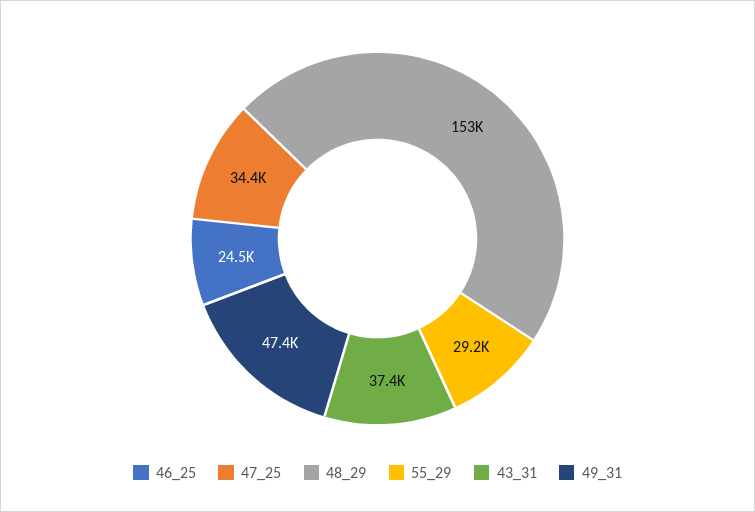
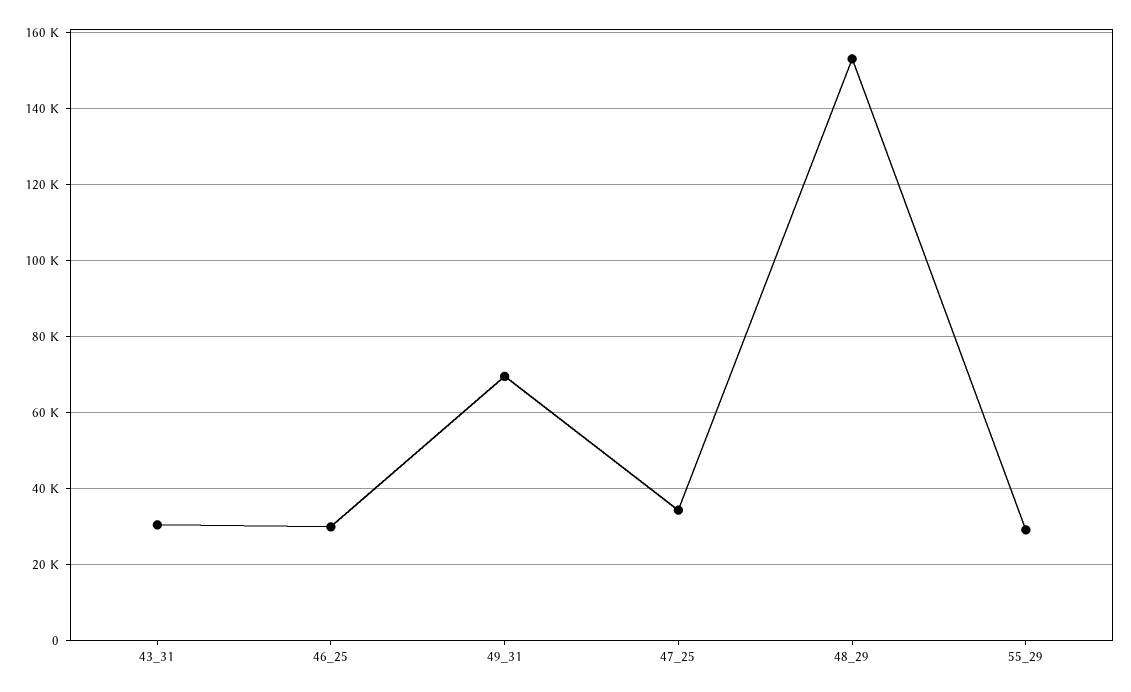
  {
-   "46_25": 24500,
+   "46_25": 30000,
    "47_25": 34400,
    "48_29": 153000,
    "55_29": 29200,
-   "43_31": 37400,
+   "43_31": 30000,
-   "49_31": 47400
+   "49_31": 70000
  }

